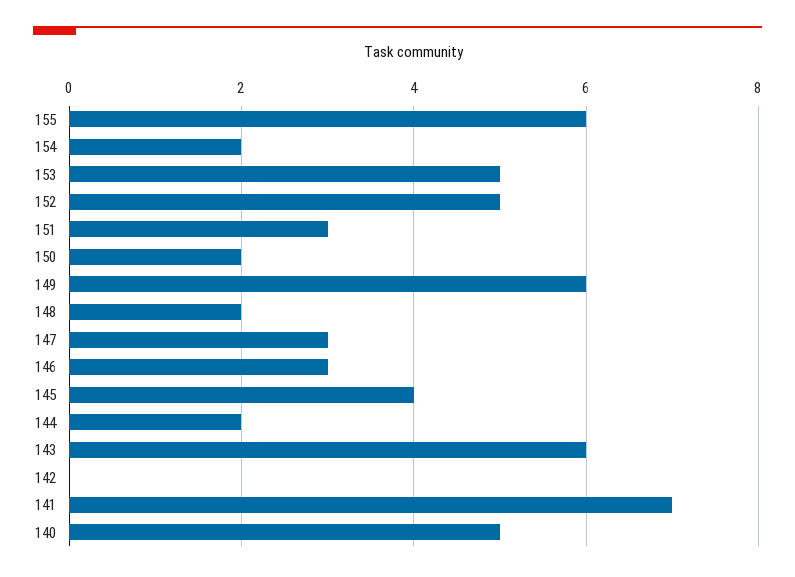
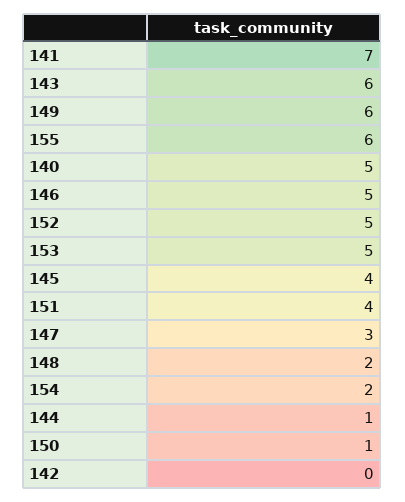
  {
    "155": 6,
    "154": 2,
    "153": 5,
    "152": 5,
-   "151": 3,
+   "151": 4,
-   "150": 2,
+   "150": 1,
    "149": 6,
    "148": 2,
    "147": 3,
-   "146": 3,
+   "146": 5,
    "145": 4,
-   "144": 2,
+   "144": 1,
    "143": 6,
    "142": 0,
    "141": 7,
    "140": 5
  }

